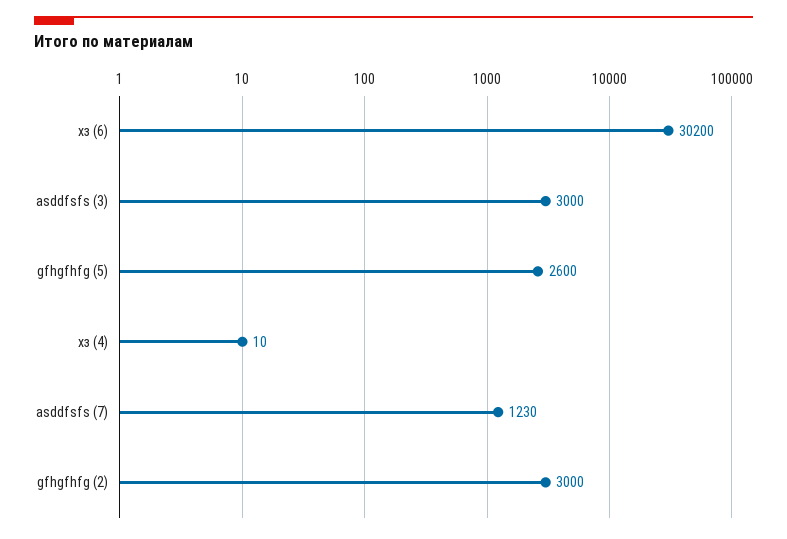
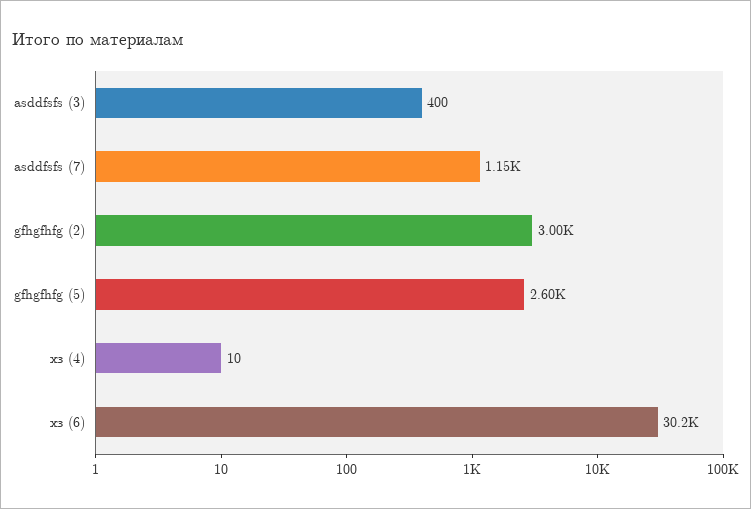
  {
    "хз (6)": 30200,
-   "asddfsfs (3)": 3000,
+   "asddfsfs (3)": 400,
    "gfhgfhfg (5)": 2600,
    "хз (4)": 10,
-   "asddfsfs (7)": 1230,
+   "asddfsfs (7)": 1150,
    "gfhgfhfg (2)": 3000
  }

